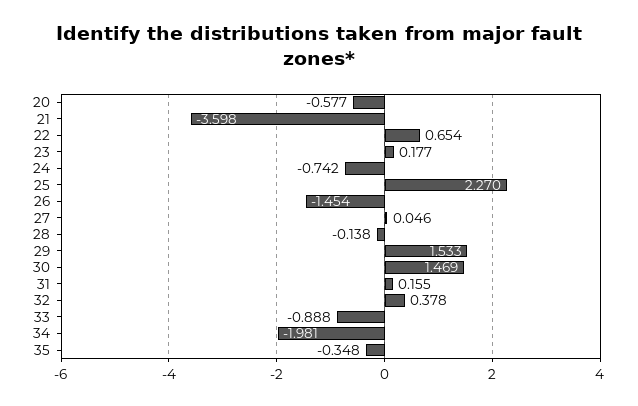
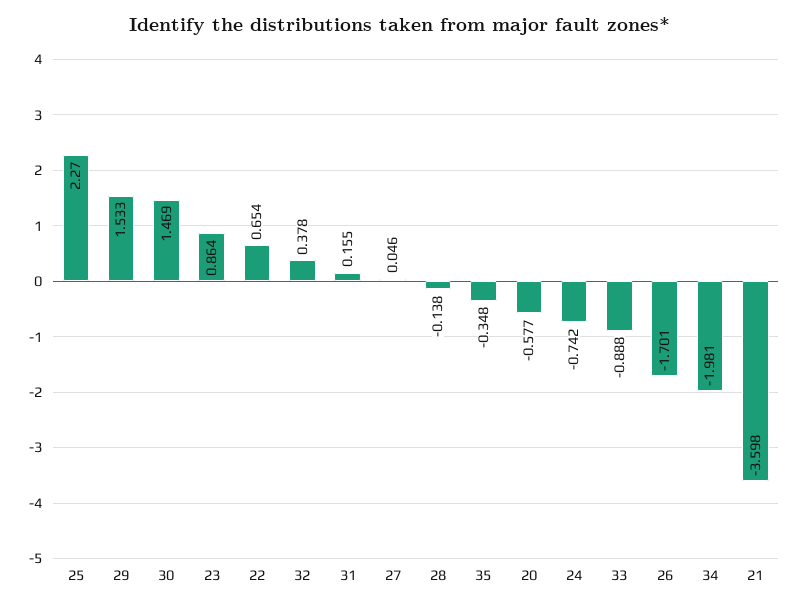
  {
    "20": -0.577,
    "21": -3.598,
    "22": 0.654,
-   "23": 0.177,
+   "23": 0.864,
    "24": -0.742,
    "25": 2.27,
-   "26": -1.454,
+   "26": -1.701,
    "27": 0.046,
    "28": -0.138,
    "29": 1.533,
    "30": 1.469,
    "31": 0.155,
    "32": 0.378,
    "33": -0.888,
    "34": -1.981,
    "35": -0.348
  }

